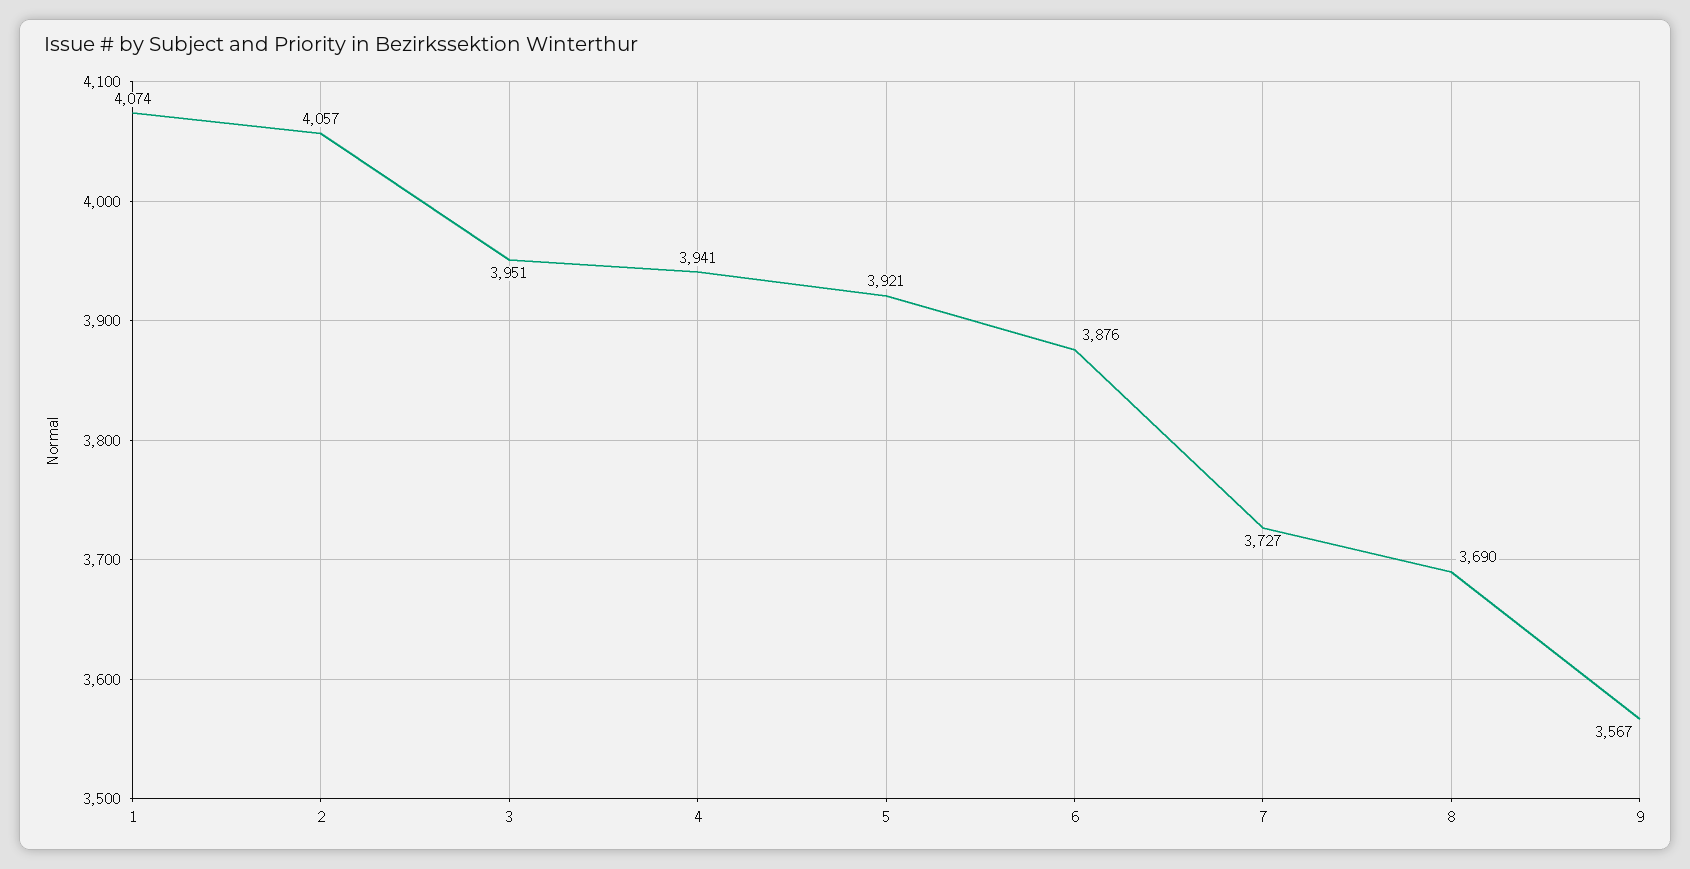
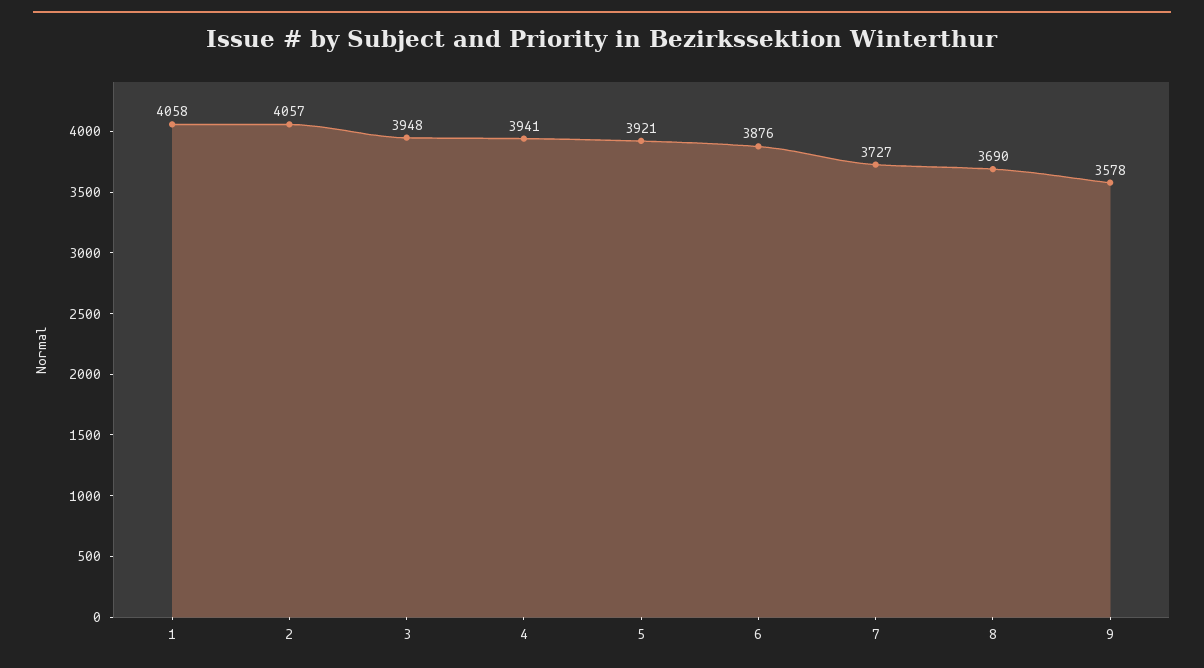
  {
-   "1": 4074,
+   "1": 4058,
    "2": 4057,
-   "3": 3951,
+   "3": 3948,
    "4": 3941,
    "5": 3921,
    "6": 3876,
    "7": 3727,
    "8": 3690,
-   "9": 3567
+   "9": 3578
  }

